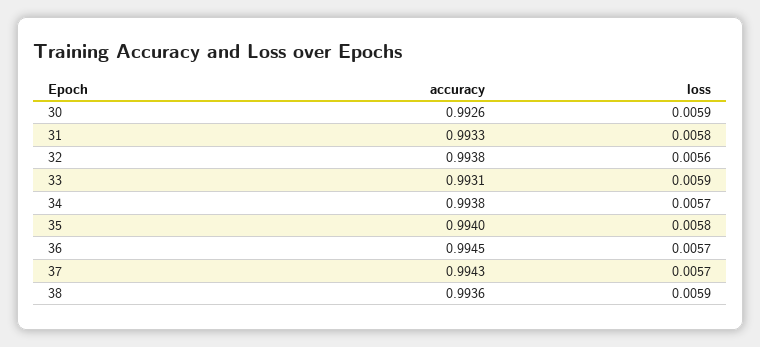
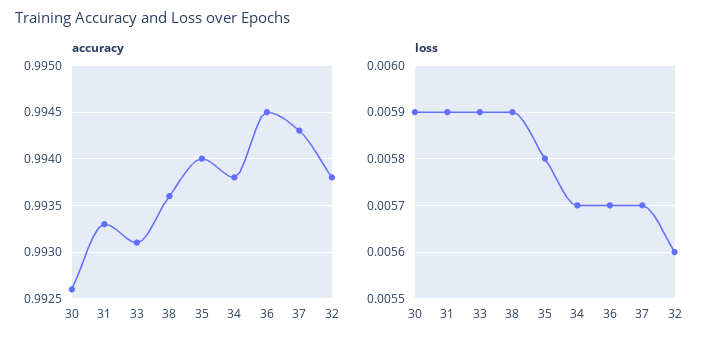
  {
    "accuracy": {
      "30": 0.9926,
      "31": 0.9933,
      "32": 0.9938,
      "33": 0.9931,
      "34": 0.9938,
      "35": 0.994,
      "36": 0.9945,
      "37": 0.9943,
      "38": 0.9936
    },
    "loss": {
      "30": 0.0059,
-     "31": 0.0058,
+     "31": 0.0059,
      "32": 0.0056,
      "33": 0.0059,
      "34": 0.0057,
      "35": 0.0058,
      "36": 0.0057,
      "37": 0.0057,
      "38": 0.0059
    }
  }

